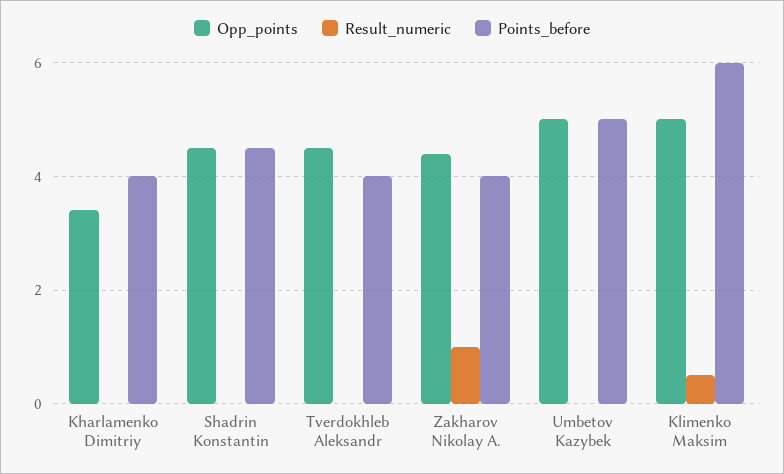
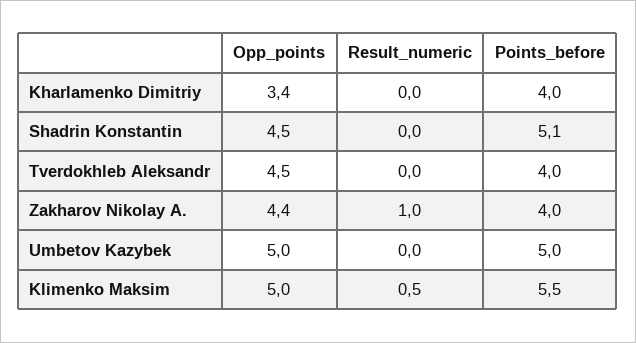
  {
    "Opp_points": {
      "Kharlamenko Dimitriy": 3.4,
      "Shadrin Konstantin": 4.5,
      "Tverdokhleb Aleksandr": 4.5,
      "Zakharov Nikolay A.": 4.4,
      "Umbetov Kazybek": 5,
      "Klimenko Maksim": 5
    },
    "Result_numeric": {
      "Kharlamenko Dimitriy": 0,
      "Shadrin Konstantin": 0,
      "Tverdokhleb Aleksandr": 0,
      "Zakharov Nikolay A.": 1,
      "Umbetov Kazybek": 0,
      "Klimenko Maksim": 0.5
    },
    "Points_before": {
      "Kharlamenko Dimitriy": 4,
-     "Shadrin Konstantin": 4.5,
+     "Shadrin Konstantin": 5.1,
      "Tverdokhleb Aleksandr": 4,
      "Zakharov Nikolay A.": 4,
      "Umbetov Kazybek": 5,
-     "Klimenko Maksim": 6
+     "Klimenko Maksim": 5.5
    }
  }

